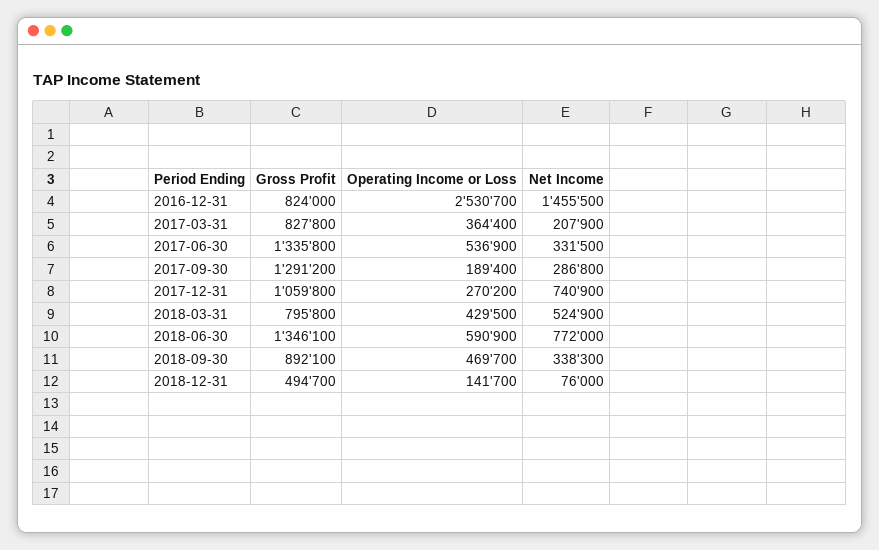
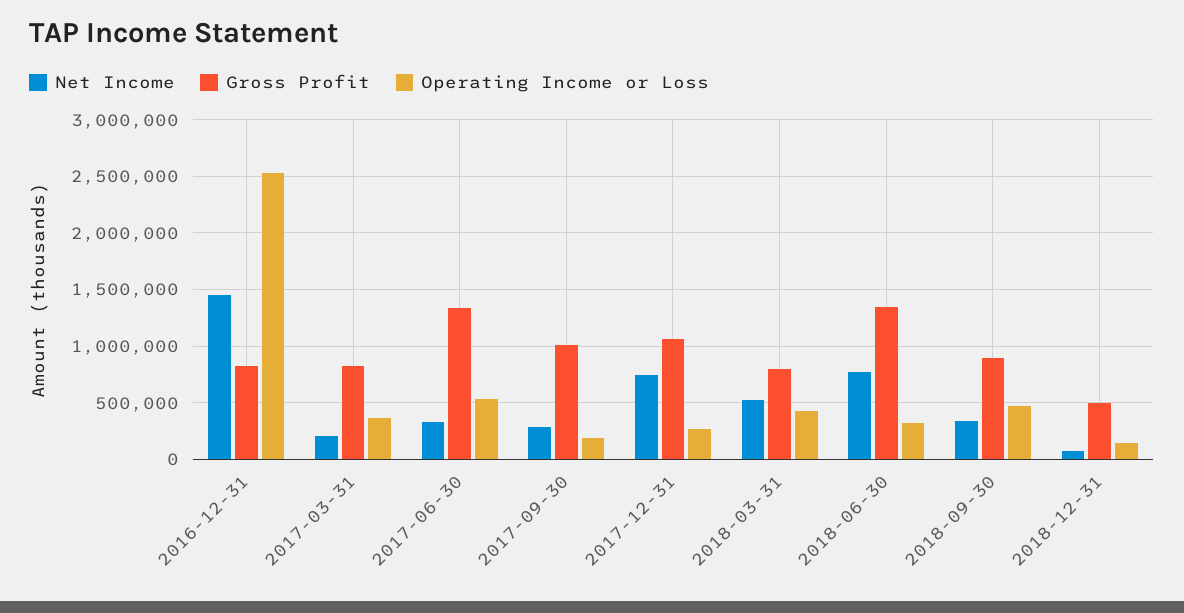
  {
    "Gross Profit": {
      "2016-12-31": 824000,
      "2017-03-31": 827800,
      "2017-06-30": 1335800,
-     "2017-09-30": 1291200,
+     "2017-09-30": 1000000,
      "2017-12-31": 1059800,
      "2018-03-31": 795800,
      "2018-06-30": 1346100,
      "2018-09-30": 892100,
      "2018-12-31": 494700
    },
    "Operating Income or Loss": {
      "2016-12-31": 2530700,
      "2017-03-31": 364400,
      "2017-06-30": 536900,
      "2017-09-30": 189400,
      "2017-12-31": 270200,
      "2018-03-31": 429500,
-     "2018-06-30": 590900,
+     "2018-06-30": 300000,
      "2018-09-30": 469700,
      "2018-12-31": 141700
    },
    "Net Income": {
      "2016-12-31": 1455500,
      "2017-03-31": 207900,
      "2017-06-30": 331500,
      "2017-09-30": 286800,
      "2017-12-31": 740900,
      "2018-03-31": 524900,
      "2018-06-30": 772000,
      "2018-09-30": 338300,
      "2018-12-31": 76000
    }
  }

